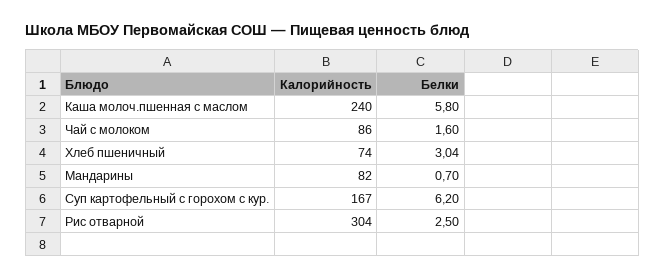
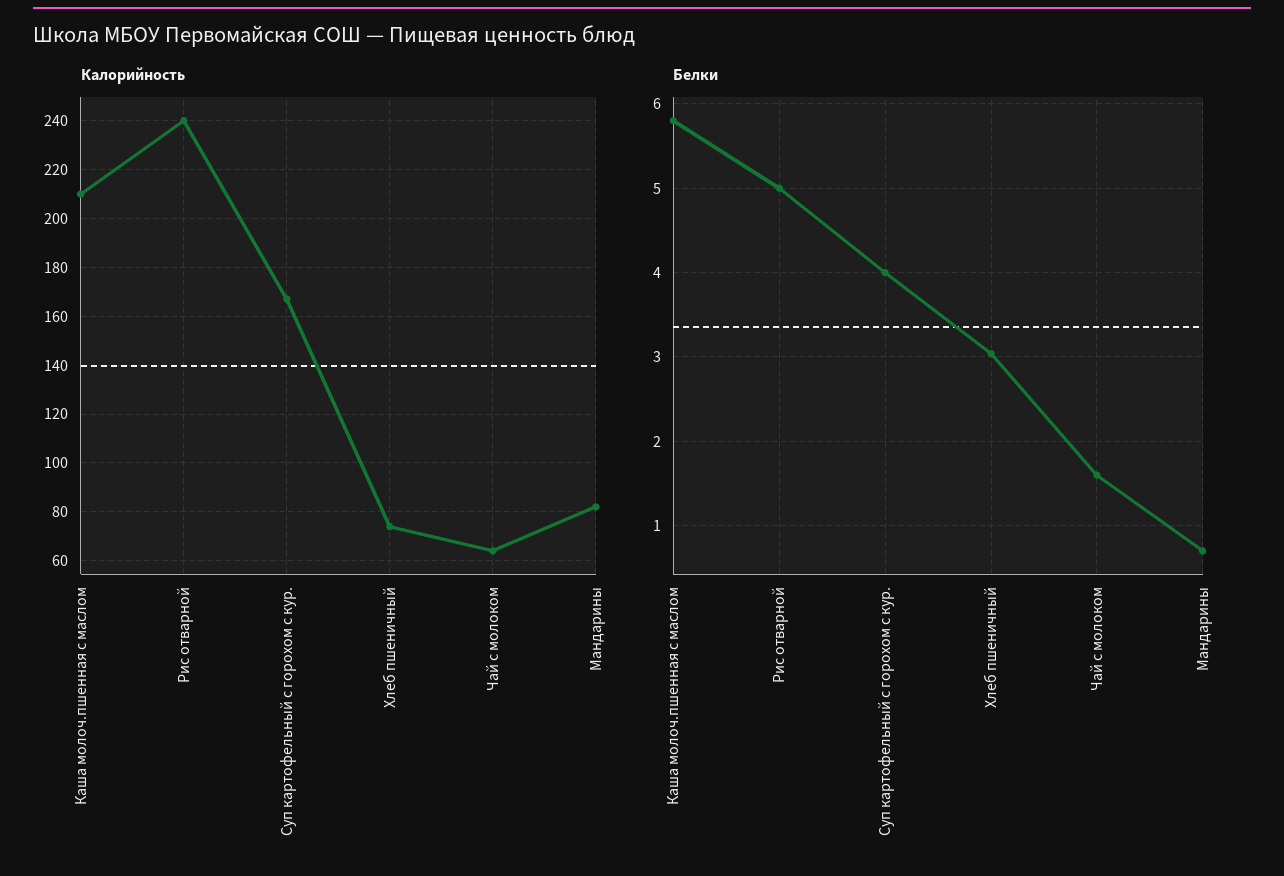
  {
    "Калорийность": {
-     "Каша молоч.пшенная с маслом": 240,
+     "Каша молоч.пшенная с маслом": 210,
-     "Чай с молоком": 86,
+     "Чай с молоком": 65,
      "Хлеб пшеничный": 74,
      "Мандарины": 82,
      "Суп картофельный с горохом с кур.": 167,
-     "Рис отварной": 304
+     "Рис отварной": 240
    },
    "Белки": {
      "Каша молоч.пшенная с маслом": 5.8,
      "Чай с молоком": 1.6,
      "Хлеб пшеничный": 3.04,
      "Мандарины": 0.7,
-     "Суп картофельный с горохом с кур.": 6.2,
+     "Суп картофельный с горохом с кур.": 4,
-     "Рис отварной": 2.5
+     "Рис отварной": 5
    }
  }

